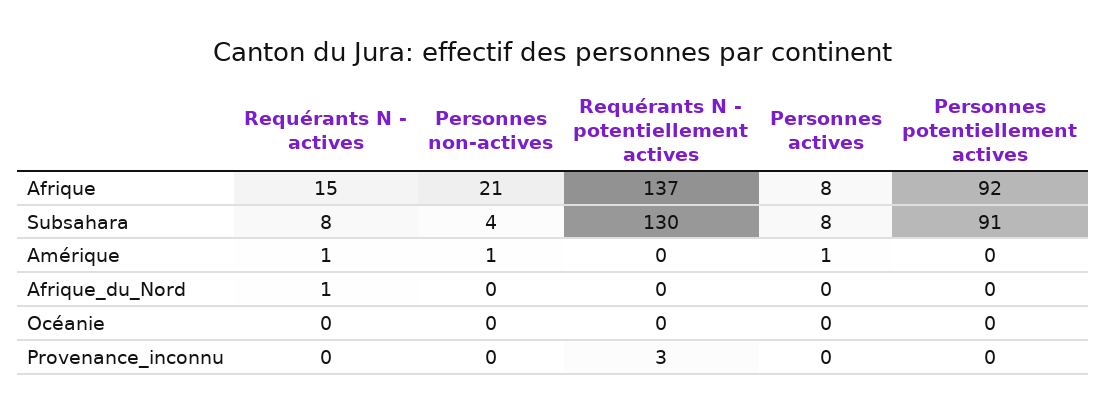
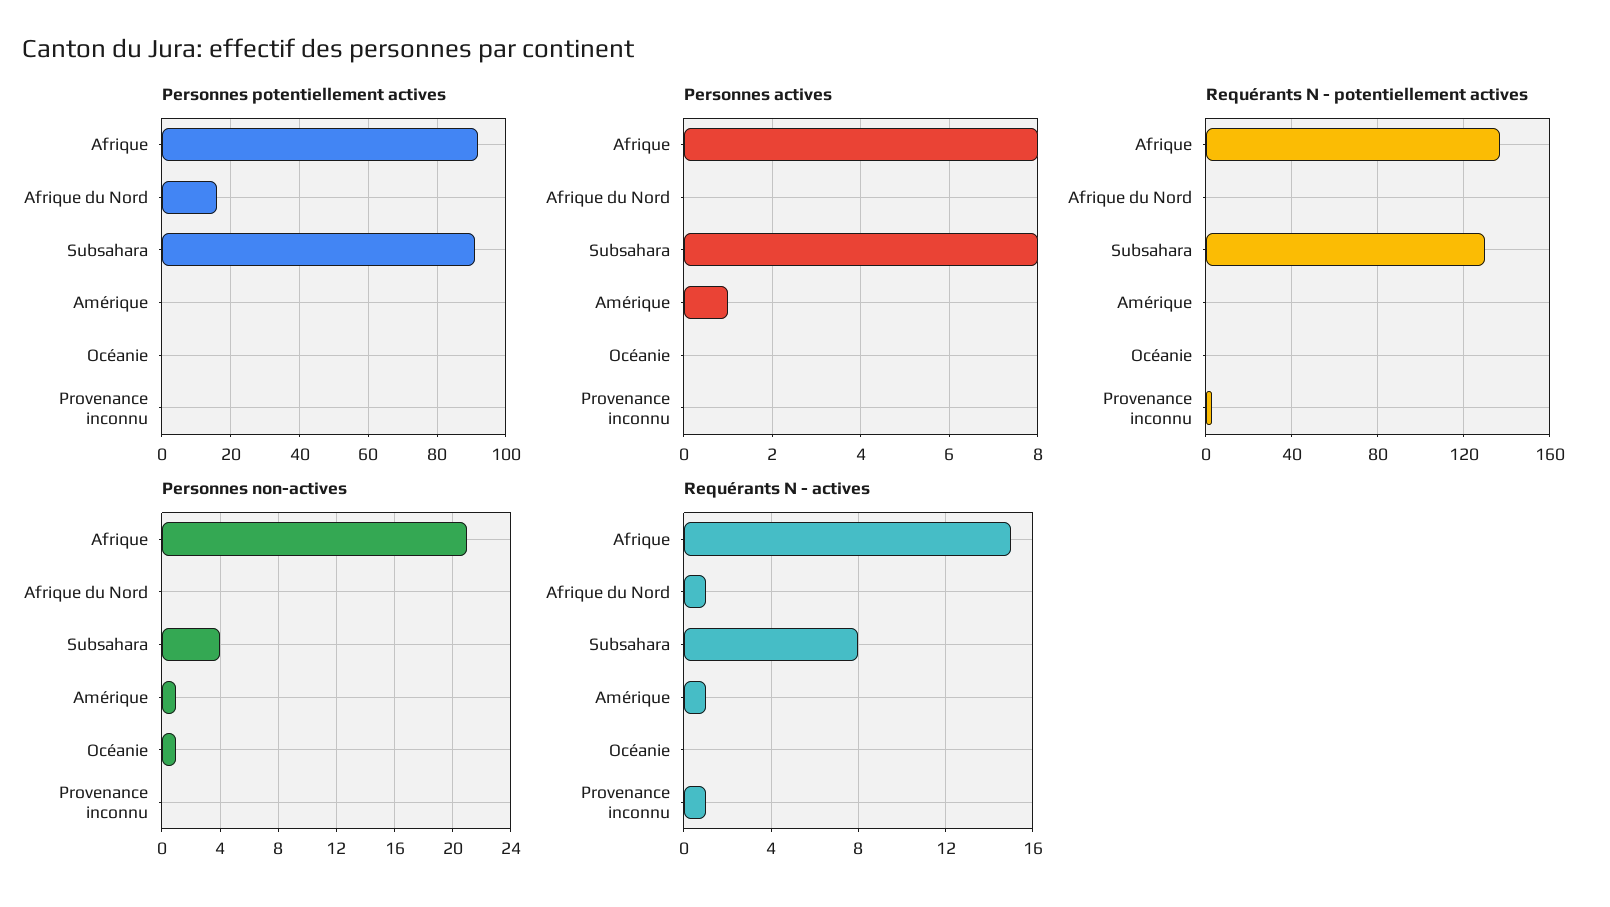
  {
    "Requérants N - actives": {
      "Afrique": 15,
      "Subsahara": 8,
      "Amérique": 1,
      "Afrique_du_Nord": 1,
      "Océanie": 0,
-     "Provenance_inconnu": 0
+     "Provenance_inconnu": 1
    },
    "Personnes non-actives": {
      "Afrique": 21,
      "Subsahara": 4,
      "Amérique": 1,
      "Afrique_du_Nord": 0,
-     "Océanie": 0,
+     "Océanie": 1,
      "Provenance_inconnu": 0
    },
    "Requérants N - potentiellement actives": {
      "Afrique": 137,
      "Subsahara": 130,
      "Amérique": 0,
      "Afrique_du_Nord": 0,
      "Océanie": 0,
      "Provenance_inconnu": 3
    },
    "Personnes actives": {
      "Afrique": 8,
      "Subsahara": 8,
      "Amérique": 1,
      "Afrique_du_Nord": 0,
      "Océanie": 0,
      "Provenance_inconnu": 0
    },
    "Personnes potentiellement actives": {
      "Afrique": 92,
      "Subsahara": 91,
      "Amérique": 0,
-     "Afrique_du_Nord": 0,
+     "Afrique_du_Nord": 15,
      "Océanie": 0,
      "Provenance_inconnu": 0
    }
  }

